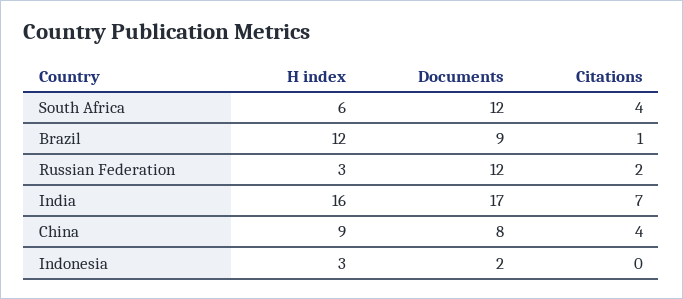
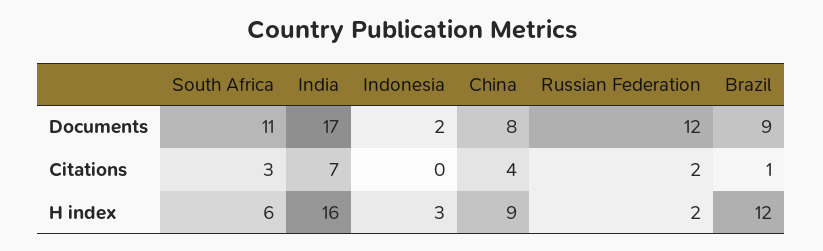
  {
    "H index": {
      "South Africa": 6,
      "Brazil": 12,
-     "Russian Federation": 3,
+     "Russian Federation": 2,
      "India": 16,
      "China": 9,
      "Indonesia": 3
    },
    "Documents": {
-     "South Africa": 12,
+     "South Africa": 11,
      "Brazil": 9,
      "Russian Federation": 12,
      "India": 17,
      "China": 8,
      "Indonesia": 2
    },
    "Citations": {
-     "South Africa": 4,
+     "South Africa": 3,
      "Brazil": 1,
      "Russian Federation": 2,
      "India": 7,
      "China": 4,
      "Indonesia": 0
    }
  }

